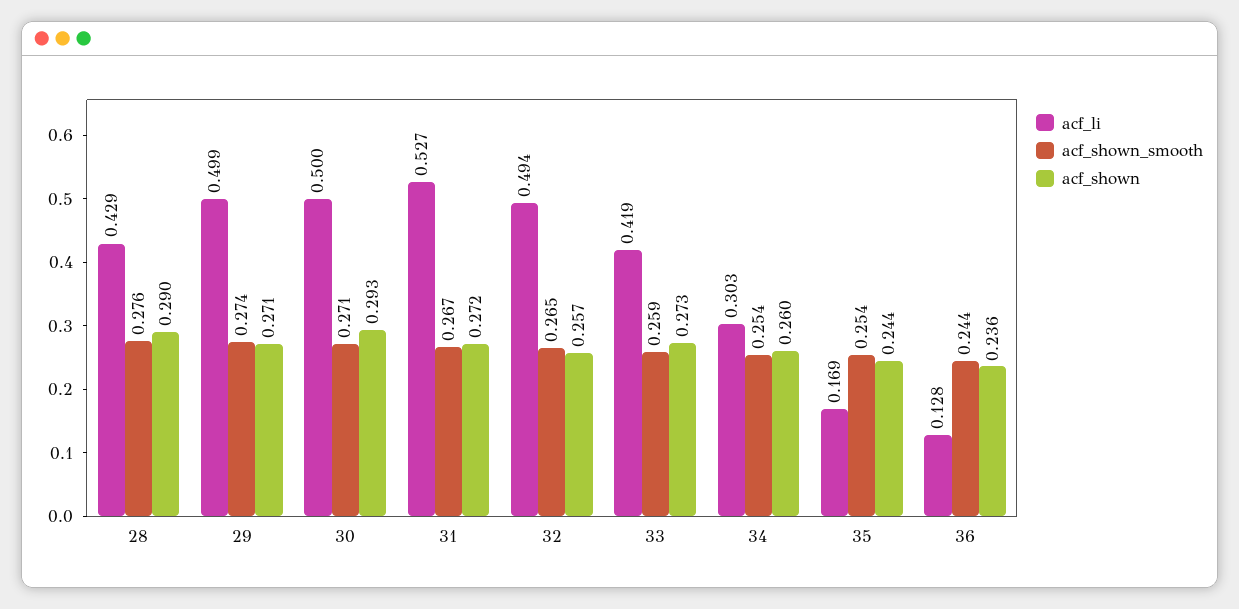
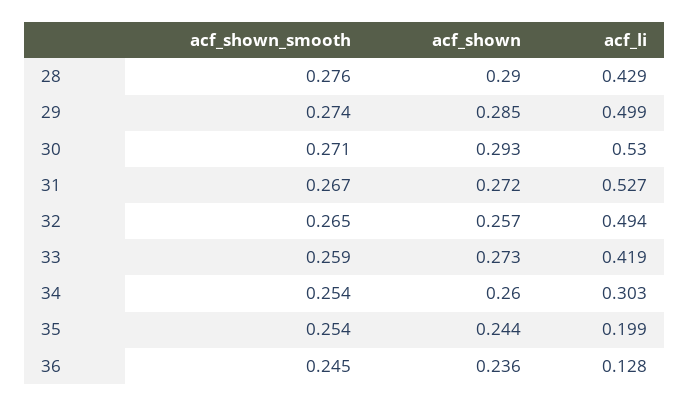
  {
    "acf_li": {
      "28": 0.429,
      "29": 0.499,
-     "30": 0.5,
+     "30": 0.53,
      "31": 0.527,
      "32": 0.494,
      "33": 0.419,
      "34": 0.303,
-     "35": 0.169,
+     "35": 0.199,
      "36": 0.128
    },
    "acf_shown_smooth": {
      "28": 0.276,
      "29": 0.274,
      "30": 0.271,
      "31": 0.267,
      "32": 0.265,
      "33": 0.259,
      "34": 0.254,
      "35": 0.254,
-     "36": 0.244
+     "36": 0.245
    },
    "acf_shown": {
      "28": 0.29,
-     "29": 0.271,
+     "29": 0.285,
      "30": 0.293,
      "31": 0.272,
      "32": 0.257,
      "33": 0.273,
      "34": 0.26,
      "35": 0.244,
      "36": 0.236
    }
  }

